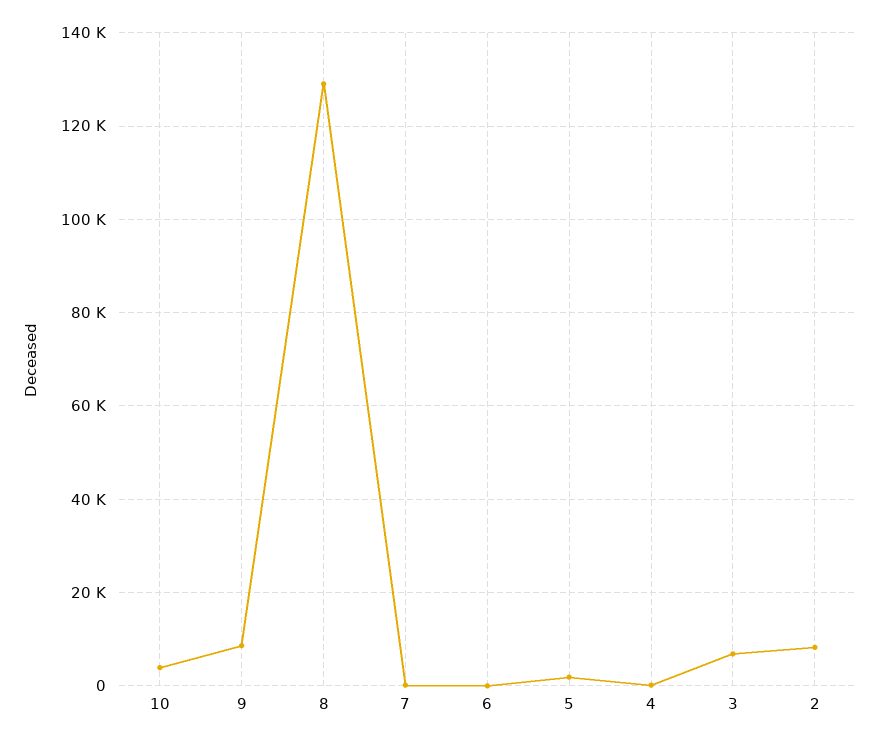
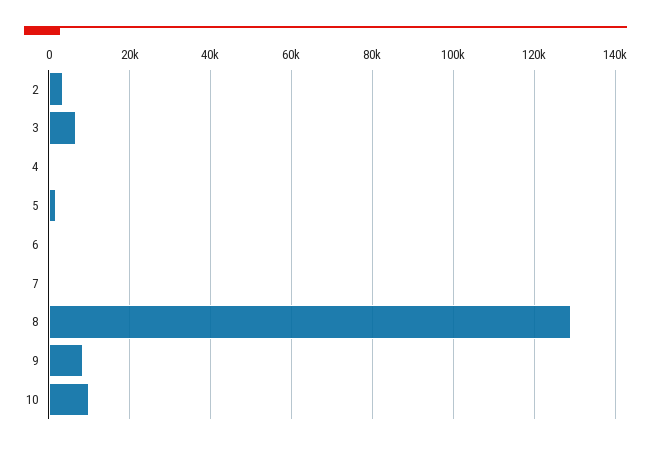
  {
-   "10": 4000,
+   "10": 10000,
    "9": 8000,
    "8": 130000,
    "7": 0,
    "6": 0,
    "5": 2000,
    "4": 0,
    "3": 6000,
-   "2": 8000
+   "2": 4000
  }

